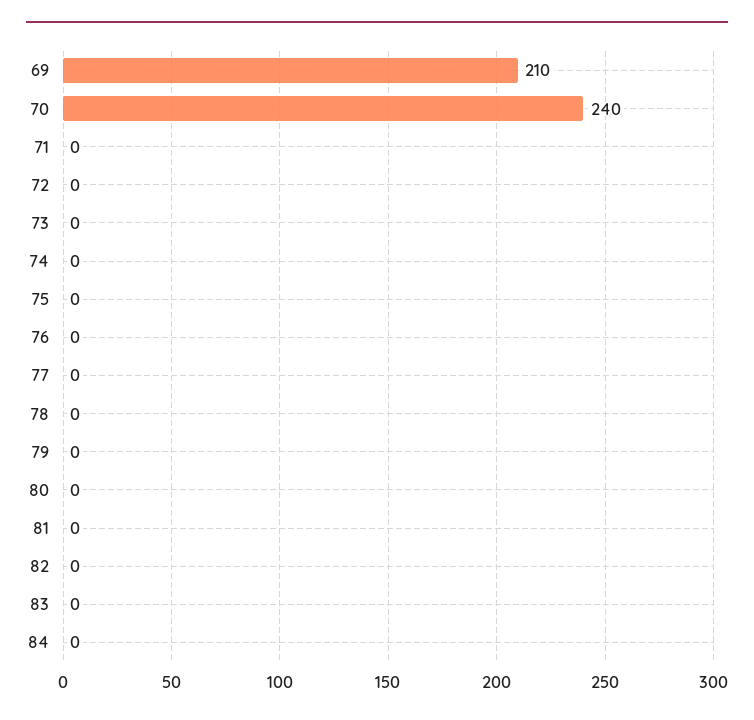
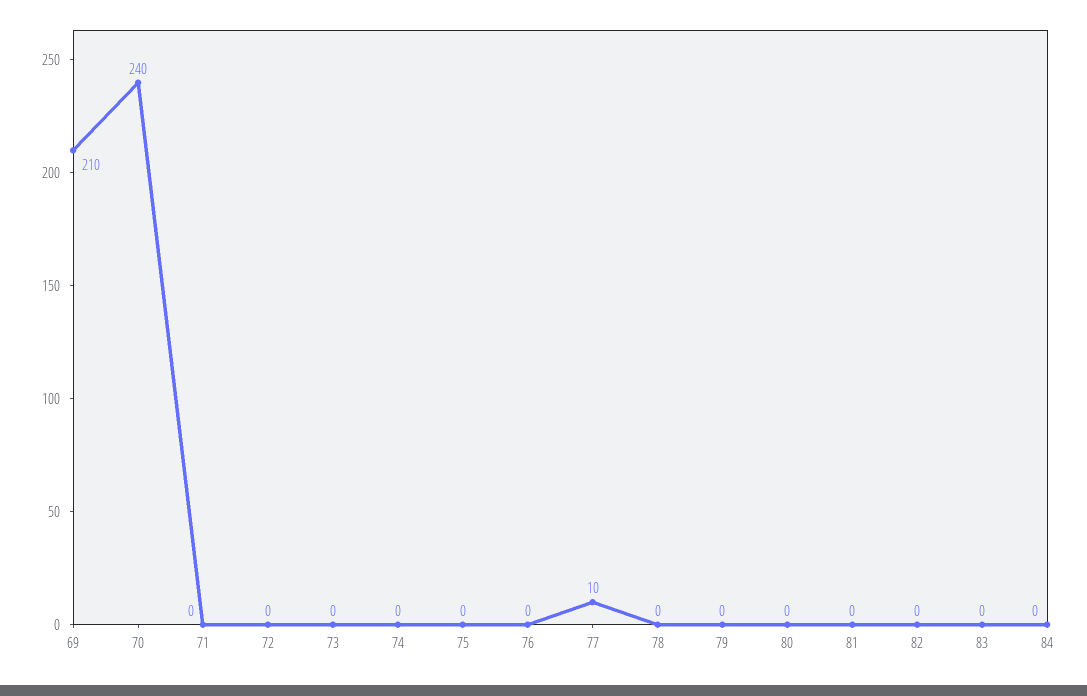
  {
    "69": 210,
    "70": 240,
    "71": 0,
    "72": 0,
    "73": 0,
    "74": 0,
    "75": 0,
    "76": 0,
-   "77": 0,
+   "77": 10,
    "78": 0,
    "79": 0,
    "80": 0,
    "81": 0,
    "82": 0,
    "83": 0,
    "84": 0
  }

